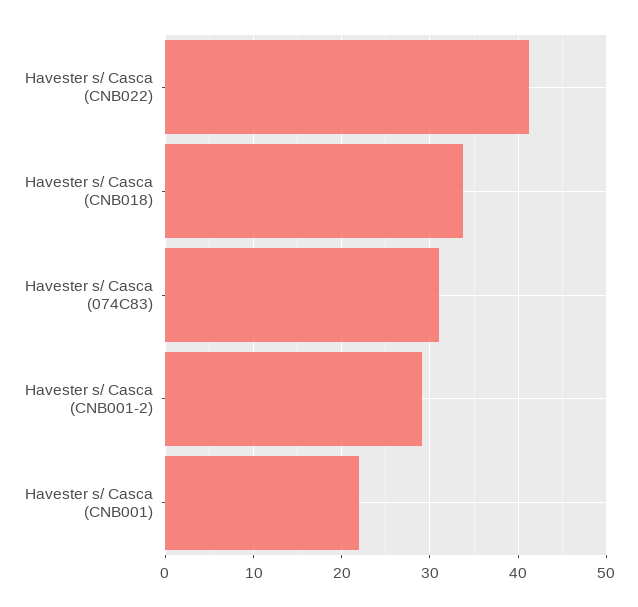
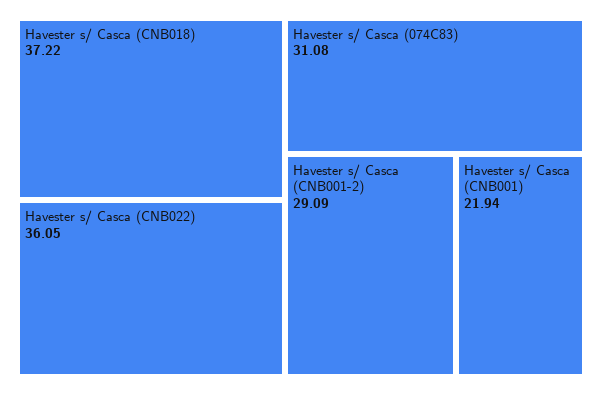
  {
-   "Havester s/ Casca (CNB022)": 41,
+   "Havester s/ Casca (CNB022)": 36.05,
-   "Havester s/ Casca (CNB018)": 34,
+   "Havester s/ Casca (CNB018)": 37.22,
    "Havester s/ Casca (074C83)": 31.08,
    "Havester s/ Casca (CNB001-2)": 29.09,
    "Havester s/ Casca (CNB001)": 21.94
  }

